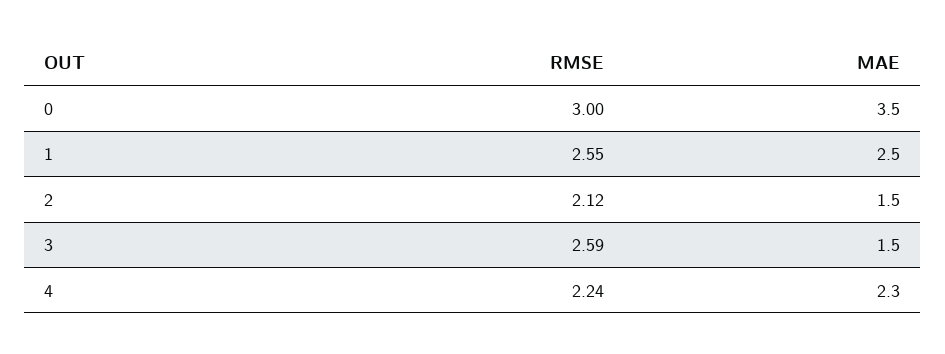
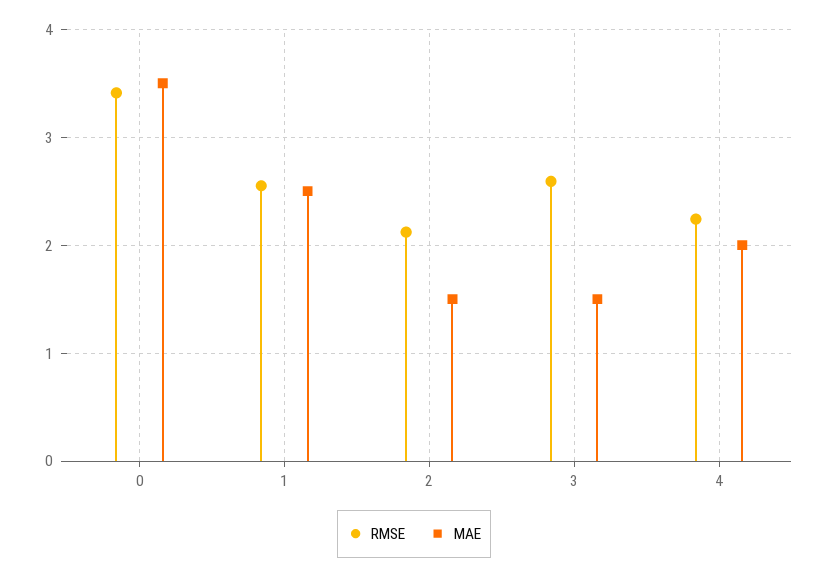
  {
    "RMSE": {
-     "0": 3,
+     "0": 3.4,
      "1": 2.55,
      "2": 2.12,
      "3": 2.59,
      "4": 2.24
    },
    "MAE": {
      "0": 3.5,
      "1": 2.5,
      "2": 1.5,
      "3": 1.5,
-     "4": 2.3
+     "4": 2
    }
  }

